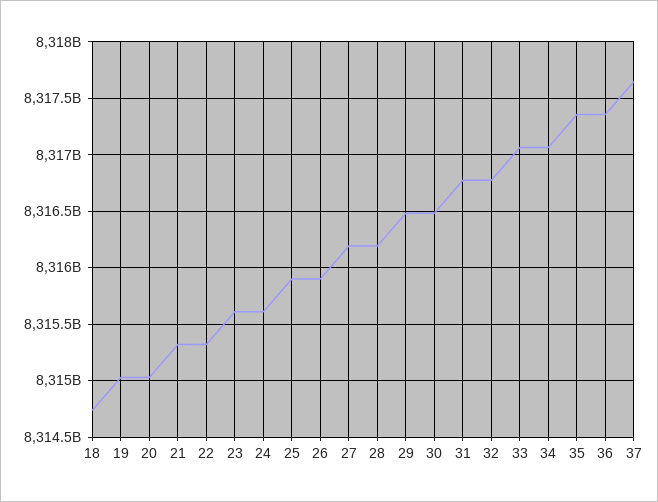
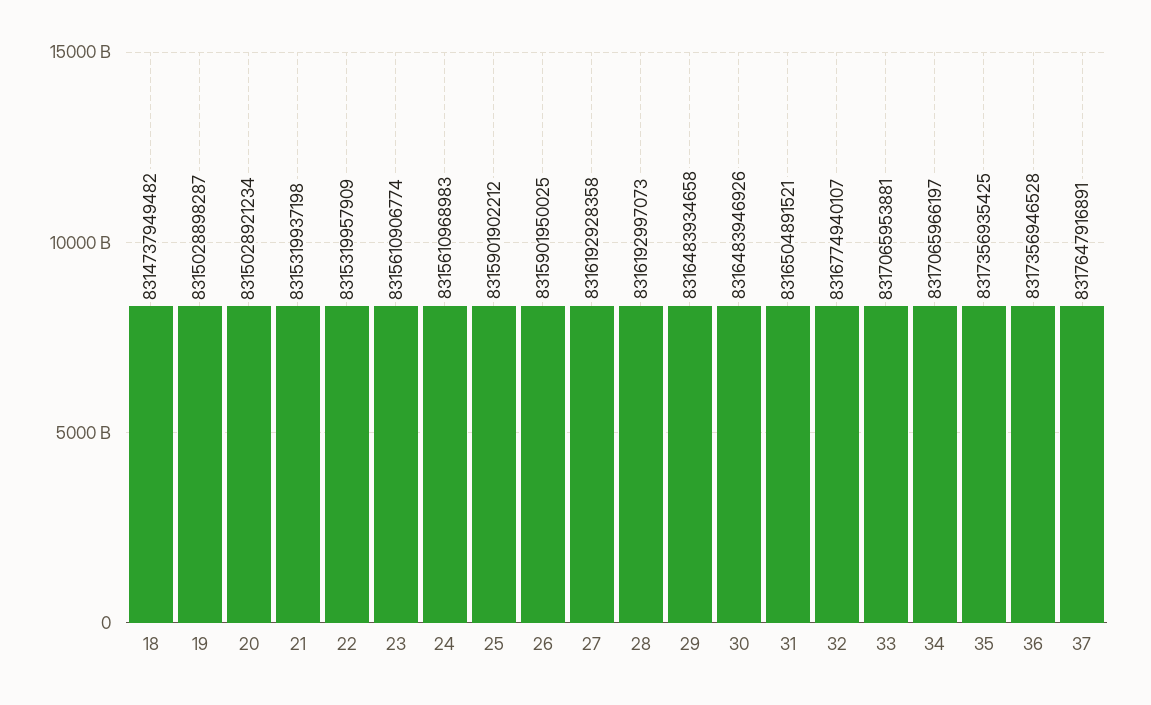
  {
    "18": 8314737949482,
    "19": 8315028898287,
    "20": 8315028921234,
    "21": 8315319937198,
    "22": 8315319957909,
    "23": 8315610906774,
    "24": 8315610968983,
    "25": 8315901902212,
    "26": 8315901950025,
    "27": 8316192928358,
    "28": 8316192997073,
    "29": 8316483934658,
    "30": 8316483946926,
-   "31": 8316800000000,
+   "31": 8316504891521,
    "32": 8316774940107,
    "33": 8317065953881,
    "34": 8317065966197,
    "35": 8317356935425,
    "36": 8317356946528,
    "37": 8317647916891
  }

